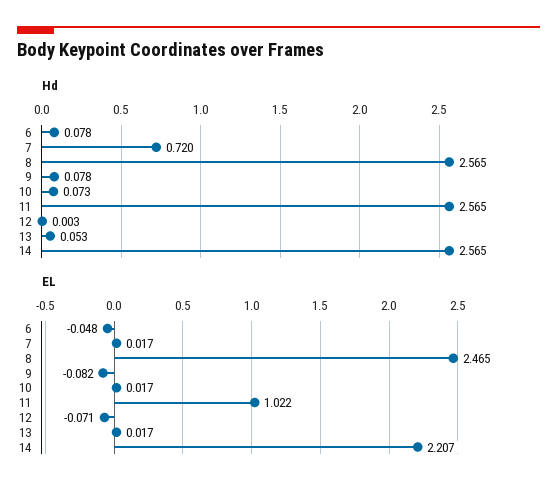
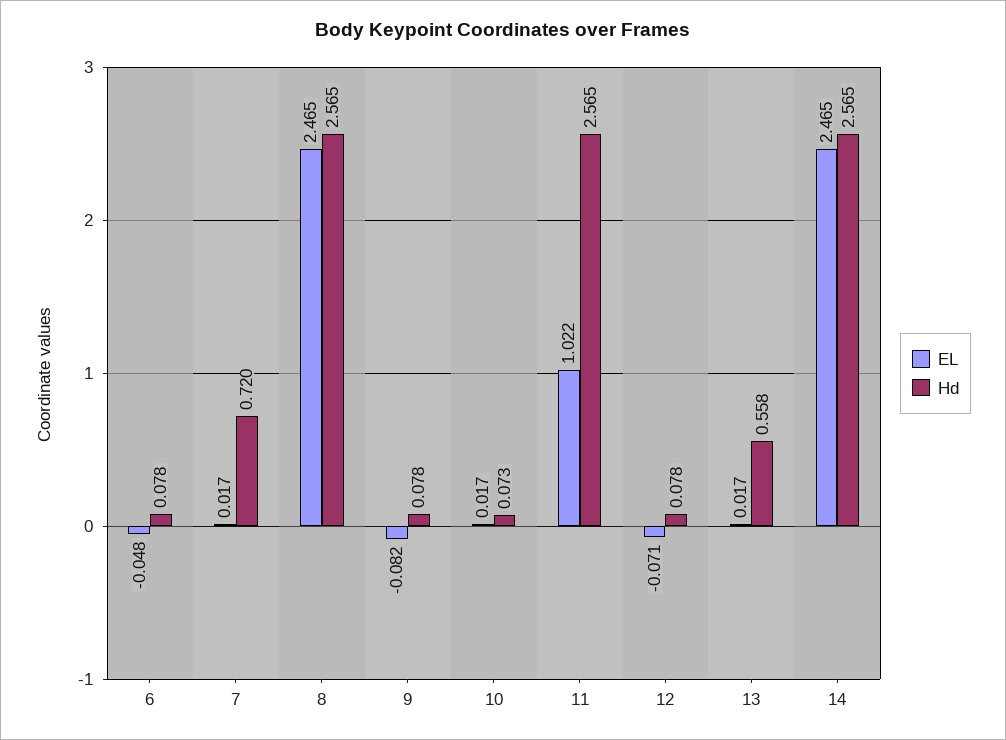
  {
    "Hd": {
      "6": 0.078,
      "7": 0.72,
      "8": 2.565,
      "9": 0.078,
      "10": 0.073,
      "11": 2.565,
-     "12": 0.003,
+     "12": 0.078,
-     "13": 0.053,
+     "13": 0.558,
      "14": 2.565
    },
    "EL": {
      "6": -0.048,
      "7": 0.017,
      "8": 2.465,
      "9": -0.082,
      "10": 0.017,
      "11": 1.022,
      "12": -0.071,
      "13": 0.017,
-     "14": 2.207
+     "14": 2.465
    }
  }

